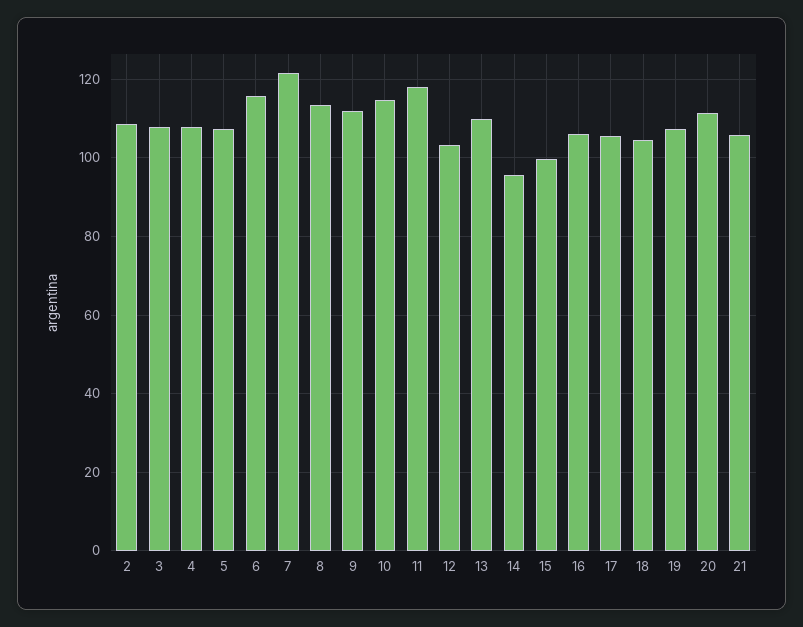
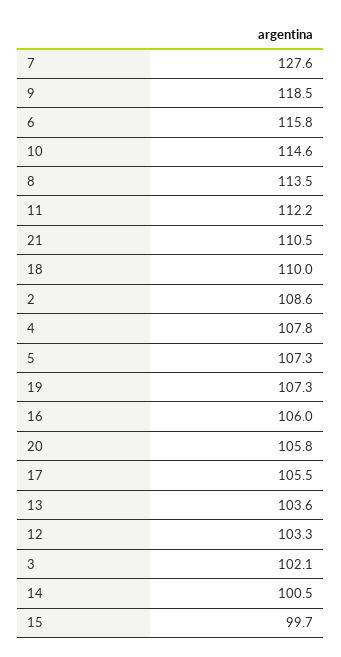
  {
    "2": 108.6,
-   "3": 108,
+   "3": 102.1,
    "4": 107.8,
    "5": 107.3,
    "6": 115.8,
-   "7": 122,
+   "7": 127.6,
    "8": 113.5,
-   "9": 112,
+   "9": 118.5,
    "10": 114.6,
-   "11": 118,
+   "11": 112.2,
    "12": 103.3,
-   "13": 110,
+   "13": 103.6,
-   "14": 96,
+   "14": 100.5,
    "15": 99.7,
    "16": 106,
    "17": 105.5,
-   "18": 104,
+   "18": 110,
    "19": 107.3,
-   "20": 112,
+   "20": 105.8,
-   "21": 106
+   "21": 110.5
  }

